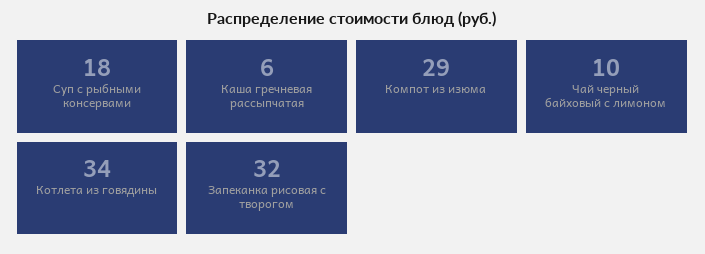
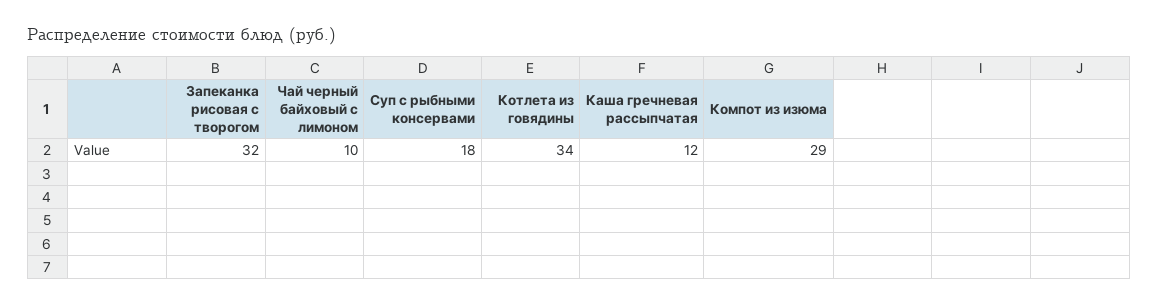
  {
    "Суп с рыбными консервами": 18,
-   "Каша гречневая рассыпчатая": 6,
+   "Каша гречневая рассыпчатая": 12,
    "Компот из изюма": 29,
    "Чай черный байховый с лимоном": 10,
    "Котлета из говядины": 34,
    "Запеканка рисовая с творогом": 32
  }

